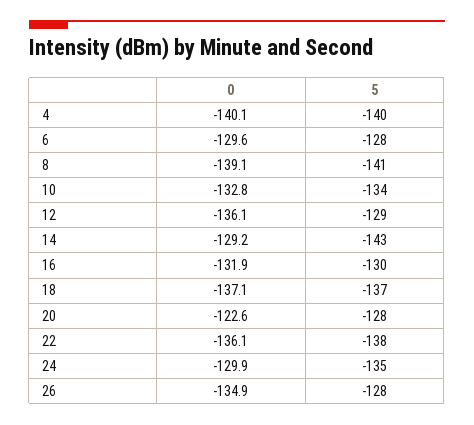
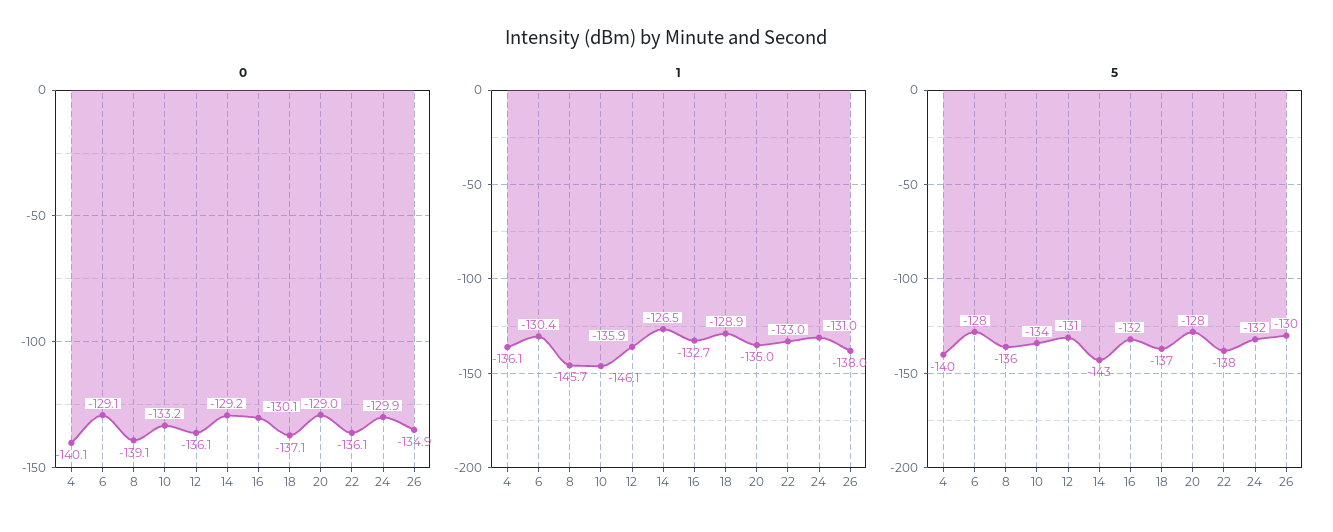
  {
    "0": {
      "4": -140.1,
-     "6": -129.6,
+     "6": -129.1,
      "8": -139.1,
-     "10": -132.8,
+     "10": -133.2,
      "12": -136.1,
      "14": -129.2,
-     "16": -131.9,
+     "16": -130.1,
      "18": -137.1,
-     "20": -122.6,
+     "20": -129,
      "22": -136.1,
      "24": -129.9,
      "26": -134.9
    },
    "5": {
      "4": -140,
      "6": -128,
-     "8": -141,
+     "8": -136,
      "10": -134,
-     "12": -129,
+     "12": -131,
      "14": -143,
-     "16": -130,
+     "16": -132,
      "18": -137,
      "20": -128,
      "22": -138,
-     "24": -135,
+     "24": -132,
-     "26": -128
+     "26": -130
-   }
+   },
+   "1": {
+     "4": -136.1,
+     "6": -130.4,
+     "8": -145.7,
+     "10": -146.1,
+     "12": -135.9,
+     "14": -126.5,
+     "16": -132.7,
+     "18": -128.9,
+     "20": -135,
+     "22": -133,
+     "24": -131,
+     "26": -138
+   }
  }

